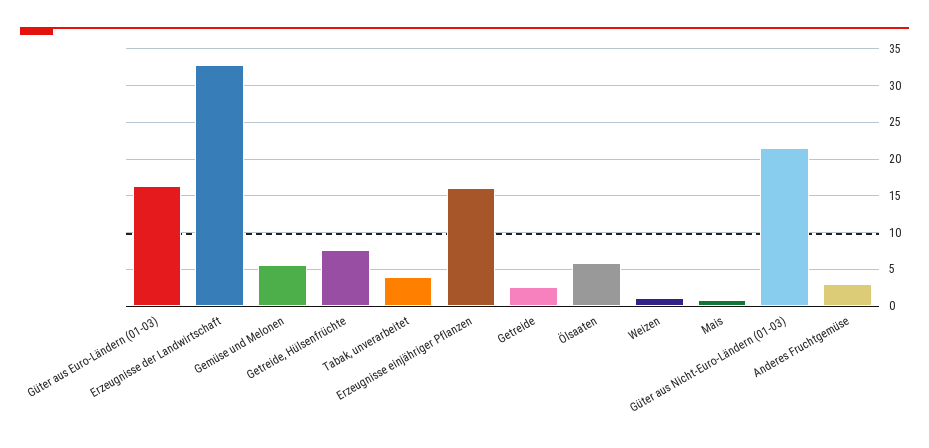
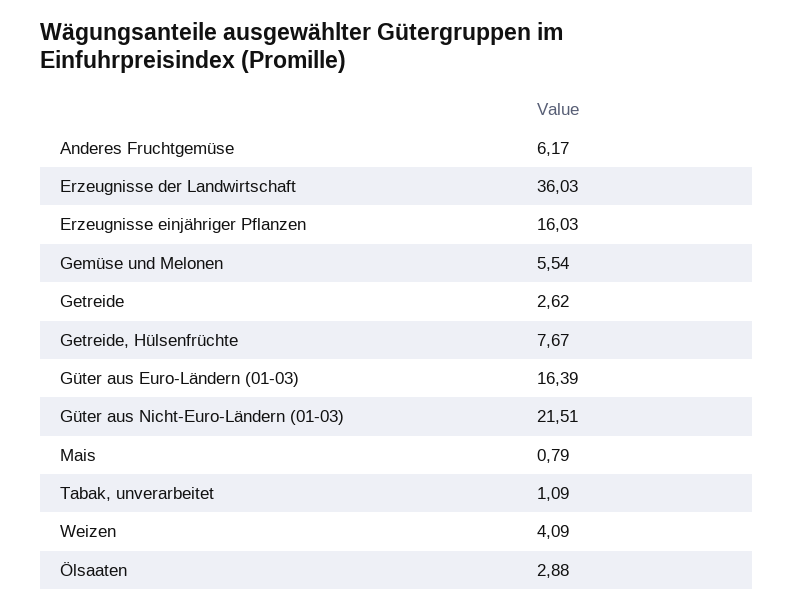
  {
    "Güter aus Euro-Ländern (01-03)": 16.39,
-   "Erzeugnisse der Landwirtschaft": 33,
+   "Erzeugnisse der Landwirtschaft": 36.03,
    "Gemüse und Melonen": 5.54,
    "Getreide, Hülsenfrüchte": 7.67,
-   "Tabak, unverarbeitet": 4,
+   "Tabak, unverarbeitet": 1.09,
    "Erzeugnisse einjähriger Pflanzen": 16.03,
    "Getreide": 2.62,
-   "Ölsaaten": 6,
+   "Ölsaaten": 2.88,
-   "Weizen": 1,
+   "Weizen": 4.09,
    "Mais": 0.79,
    "Güter aus Nicht-Euro-Ländern (01-03)": 21.51,
-   "Anderes Fruchtgemüse": 3
+   "Anderes Fruchtgemüse": 6.17
  }

